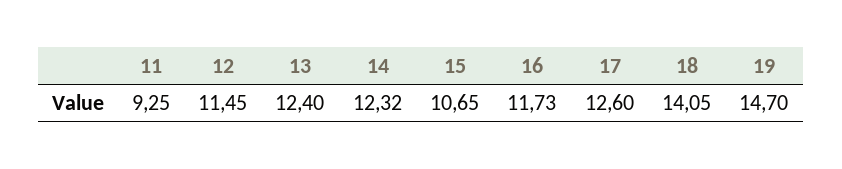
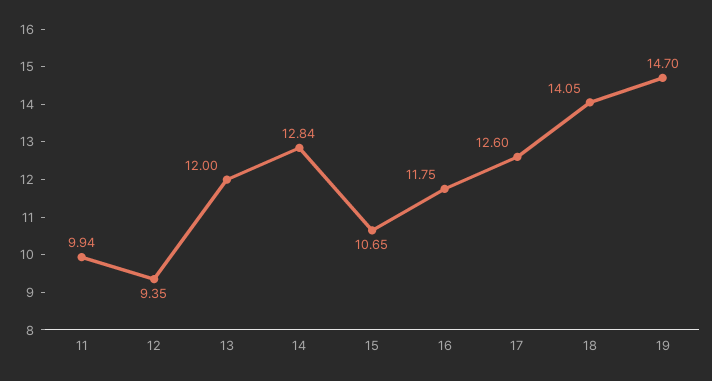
  {
-   "11": 9.25,
+   "11": 9.94,
-   "12": 11.45,
+   "12": 9.35,
-   "13": 12.4,
+   "13": 12,
-   "14": 12.32,
+   "14": 12.84,
    "15": 10.65,
-   "16": 11.73,
+   "16": 11.75,
    "17": 12.6,
    "18": 14.05,
    "19": 14.7
  }

